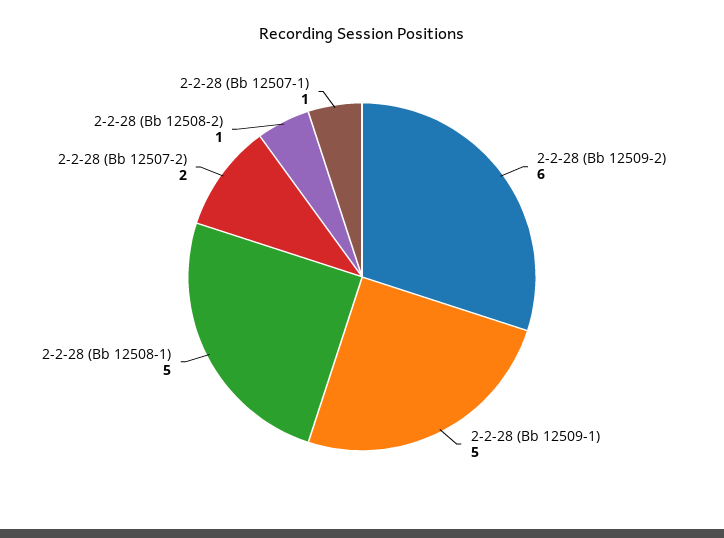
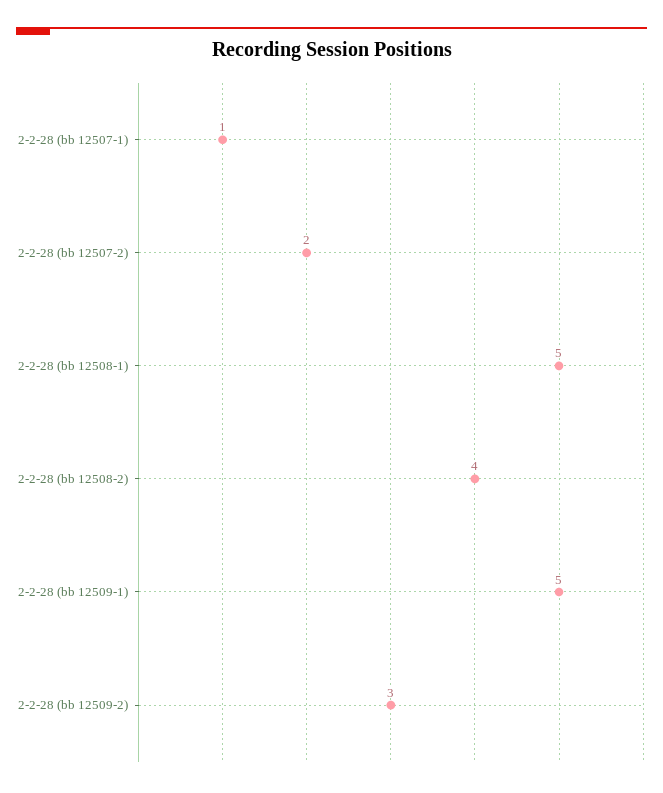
  {
-   "2-2-28 (Bb 12509-2)": 6,
+   "2-2-28 (Bb 12509-2)": 3,
    "2-2-28 (Bb 12509-1)": 5,
    "2-2-28 (Bb 12508-1)": 5,
    "2-2-28 (Bb 12507-2)": 2,
-   "2-2-28 (Bb 12508-2)": 1,
+   "2-2-28 (Bb 12508-2)": 4,
    "2-2-28 (Bb 12507-1)": 1
  }

